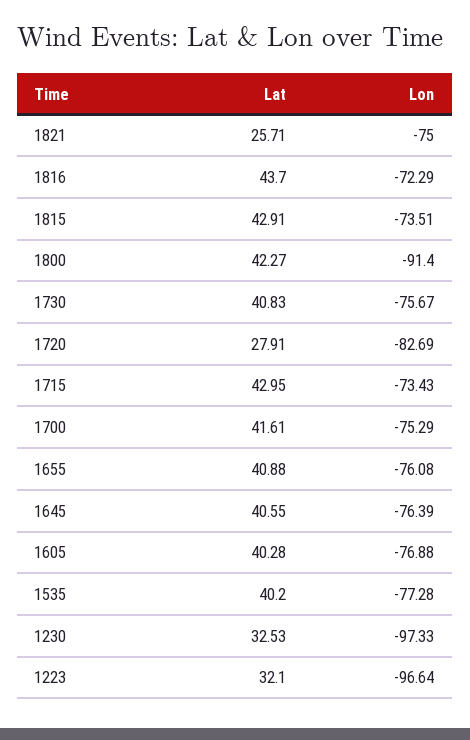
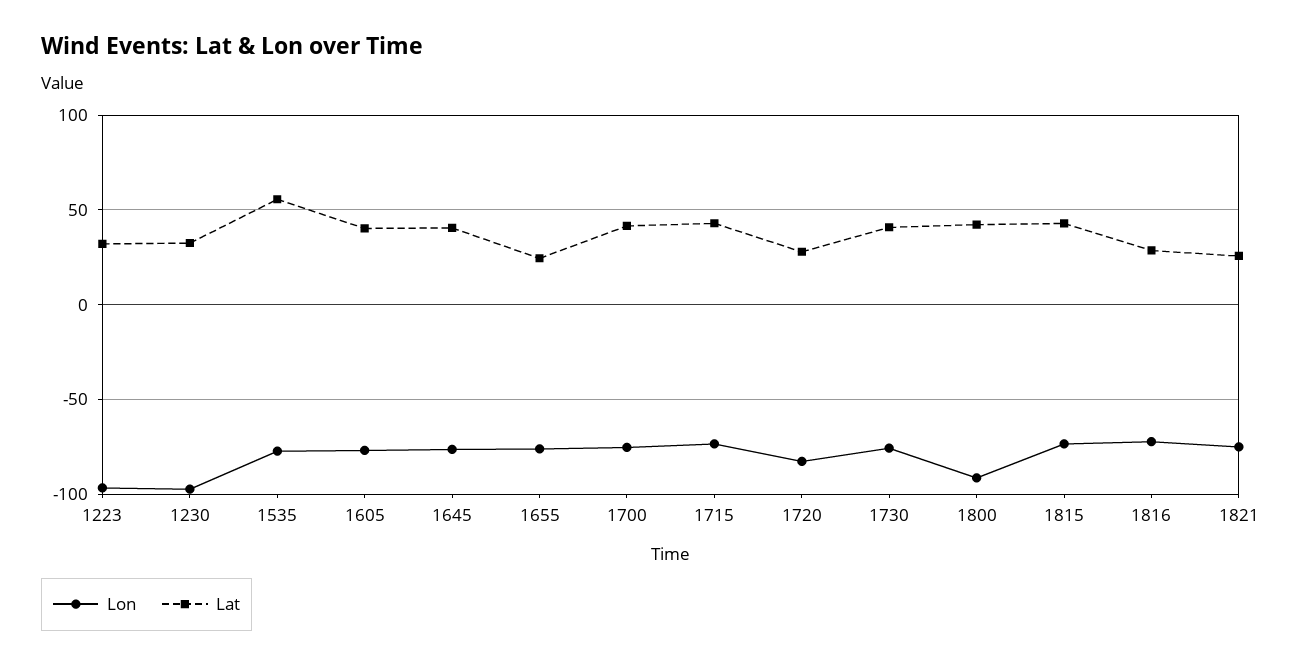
  {
    "Lat": {
      "1821": 25.71,
-     "1816": 43.7,
+     "1816": 30,
      "1815": 42.91,
      "1800": 42.27,
      "1730": 40.83,
      "1720": 27.91,
      "1715": 42.95,
      "1700": 41.61,
-     "1655": 40.88,
+     "1655": 25,
      "1645": 40.55,
      "1605": 40.28,
-     "1535": 40.2,
+     "1535": 55,
      "1230": 32.53,
      "1223": 32.1
    },
    "Lon": {
      "1821": -75,
      "1816": -72.29,
      "1815": -73.51,
      "1800": -91.4,
      "1730": -75.67,
      "1720": -82.69,
      "1715": -73.43,
      "1700": -75.29,
      "1655": -76.08,
      "1645": -76.39,
      "1605": -76.88,
      "1535": -77.28,
      "1230": -97.33,
      "1223": -96.64
    }
  }

